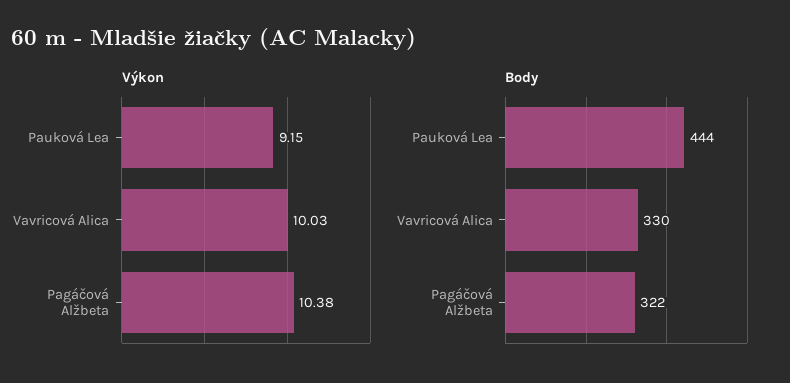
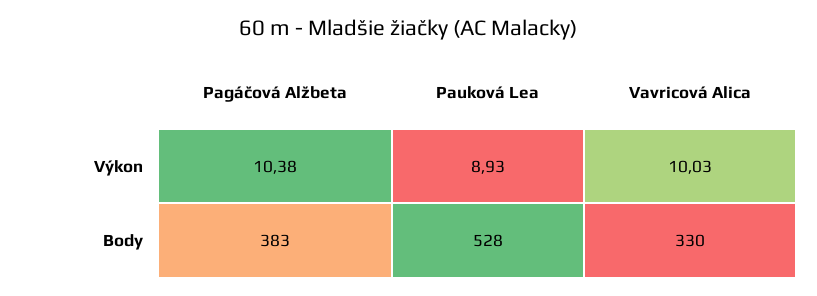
  {
    "Výkon": {
-     "Pauková Lea": 9.15,
+     "Pauková Lea": 8.93,
      "Vavricová Alica": 10.03,
      "Pagáčová Alžbeta": 10.38
    },
    "Body": {
-     "Pauková Lea": 444,
+     "Pauková Lea": 528,
      "Vavricová Alica": 330,
-     "Pagáčová Alžbeta": 322
+     "Pagáčová Alžbeta": 383
    }
  }

